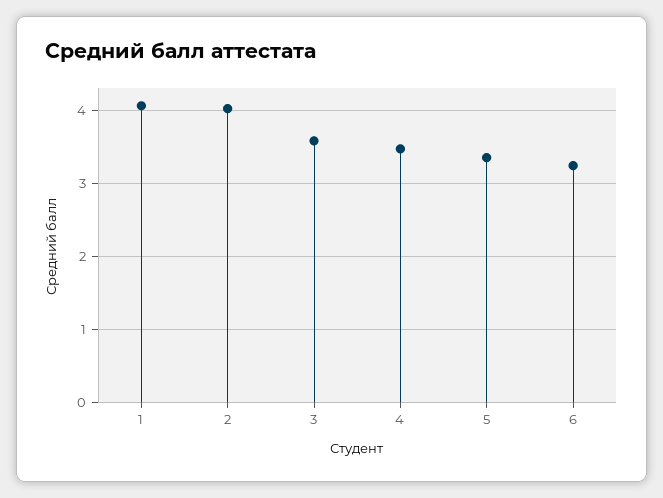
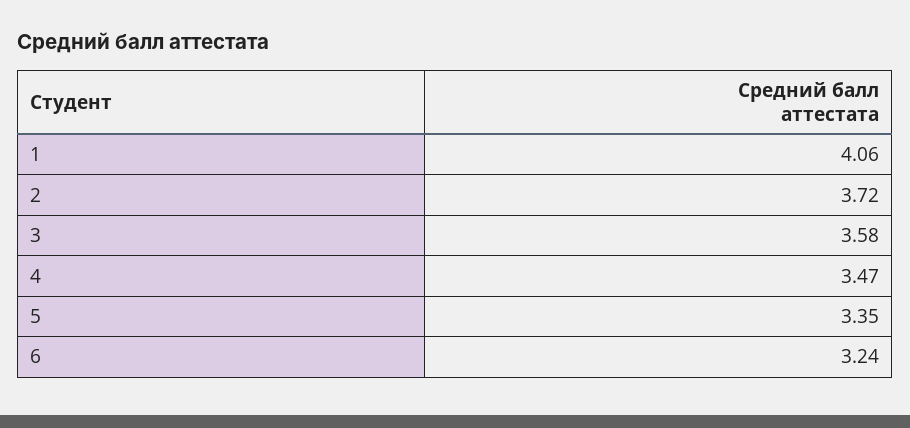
  {
    "1": 4.06,
-   "2": 4,
+   "2": 3.72,
    "3": 3.58,
    "4": 3.47,
    "5": 3.35,
    "6": 3.24
  }

